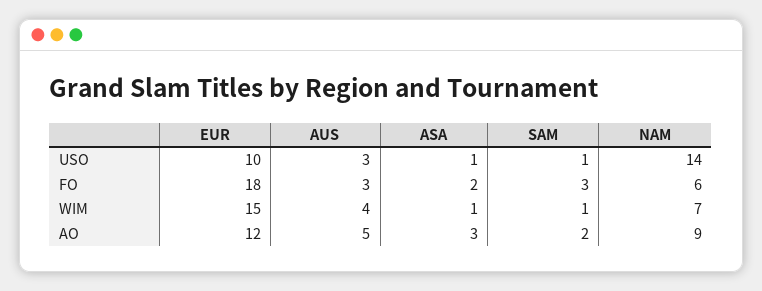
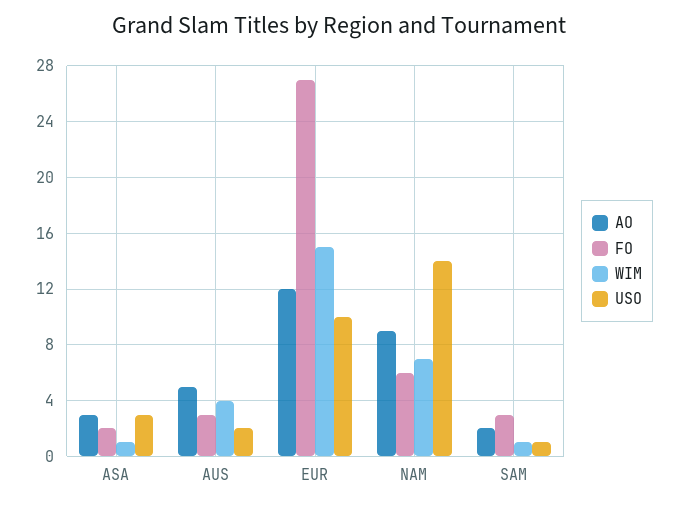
  {
    "USO": {
      "EUR": 10,
-     "AUS": 3,
+     "AUS": 2,
-     "ASA": 1,
+     "ASA": 3,
      "SAM": 1,
      "NAM": 14
    },
    "FO": {
-     "EUR": 18,
+     "EUR": 27,
      "AUS": 3,
      "ASA": 2,
      "SAM": 3,
      "NAM": 6
    },
    "WIM": {
      "EUR": 15,
      "AUS": 4,
      "ASA": 1,
      "SAM": 1,
      "NAM": 7
    },
    "AO": {
      "EUR": 12,
      "AUS": 5,
      "ASA": 3,
      "SAM": 2,
      "NAM": 9
    }
  }

